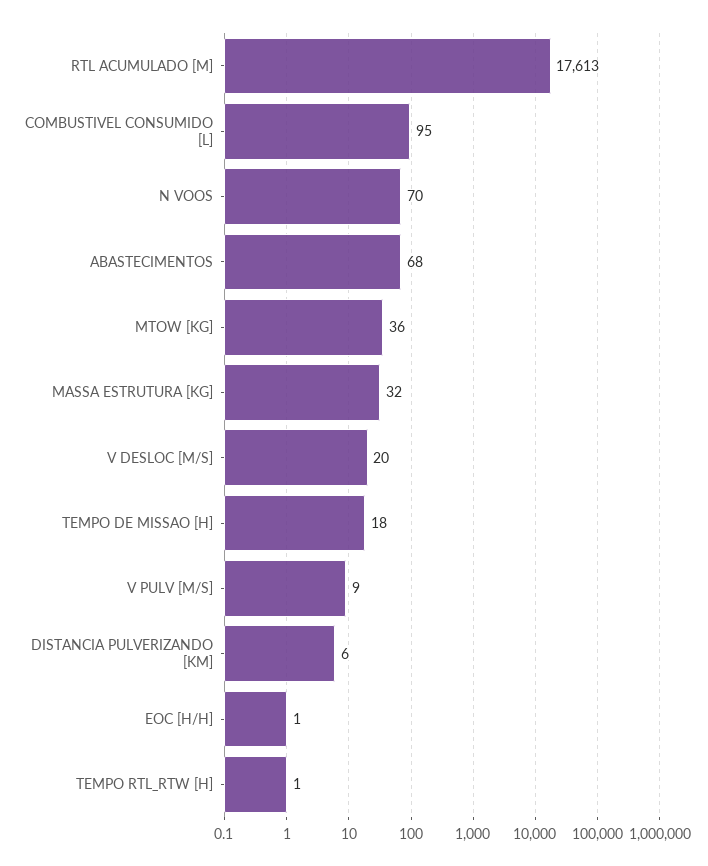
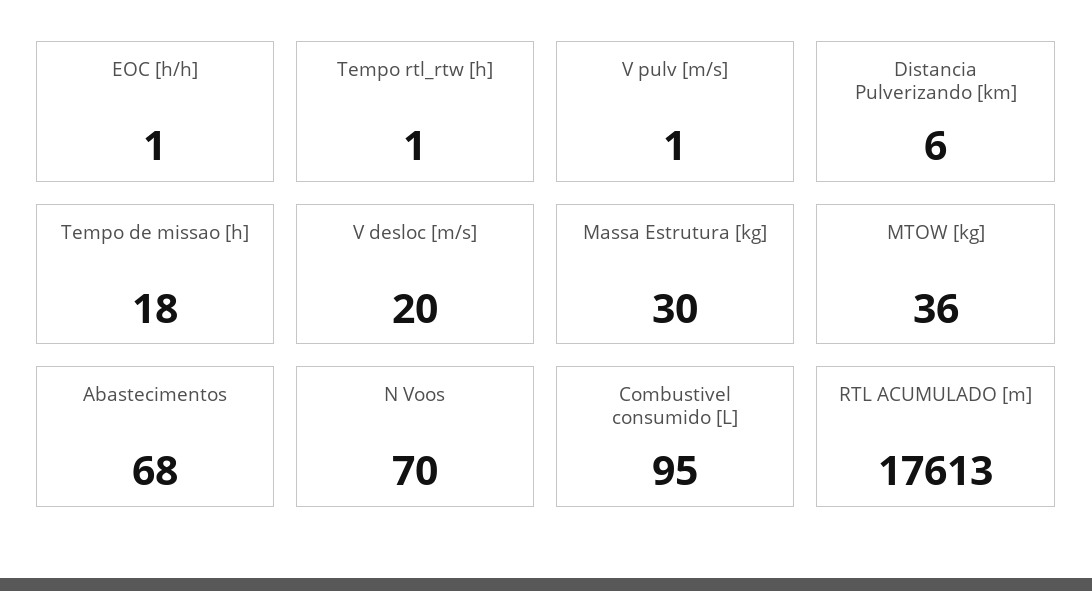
  {
    "RTL ACUMULADO [M]": 17613,
    "COMBUSTIVEL CONSUMIDO [L]": 95,
    "N VOOS": 70,
    "ABASTECIMENTOS": 68,
    "MTOW [KG]": 36,
-   "MASSA ESTRUTURA [KG]": 32,
+   "MASSA ESTRUTURA [KG]": 30,
    "V DESLOC [M/S]": 20,
    "TEMPO DE MISSAO [H]": 18,
-   "V PULV [M/S]": 9,
+   "V PULV [M/S]": 1,
    "DISTANCIA PULVERIZANDO [KM]": 6,
    "EOC [H/H]": 1,
    "TEMPO RTL_RTW [H]": 1
  }

